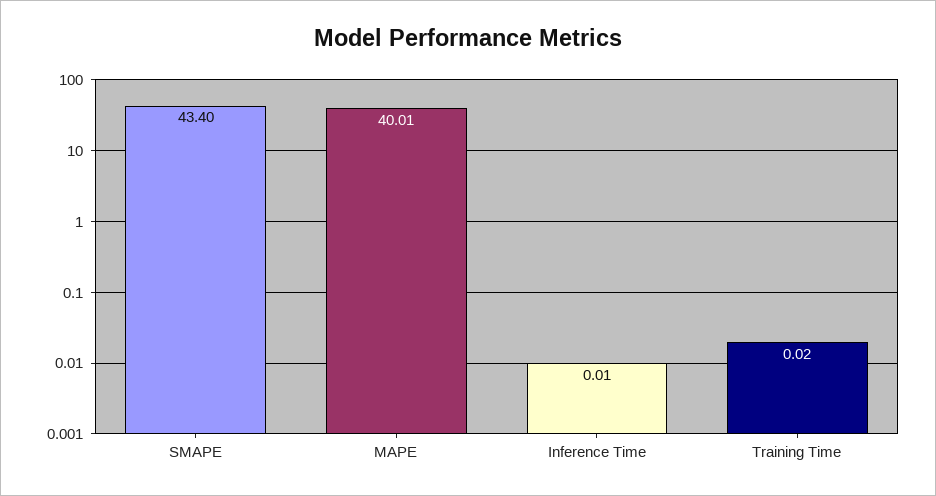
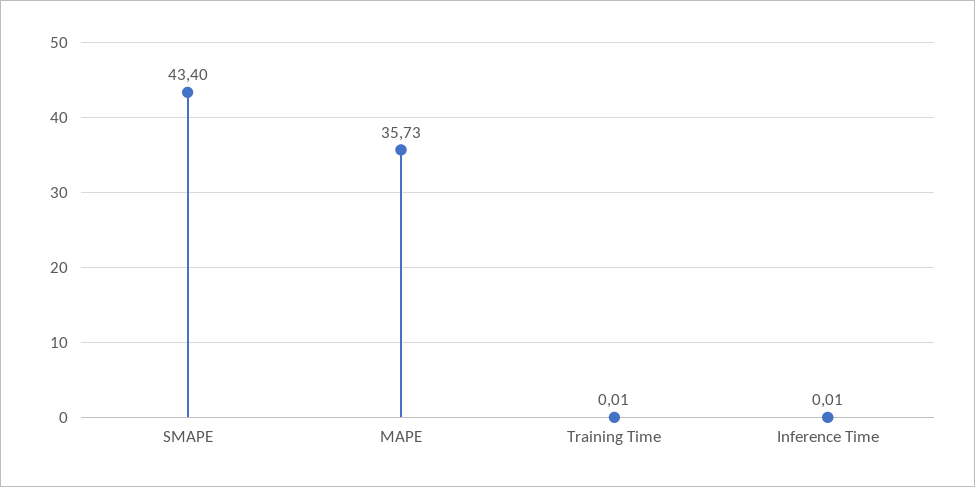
  {
    "SMAPE": 43.4,
-   "MAPE": 40.01,
+   "MAPE": 35.73,
    "Inference Time": 0.01,
-   "Training Time": 0.02
+   "Training Time": 0.01
  }

